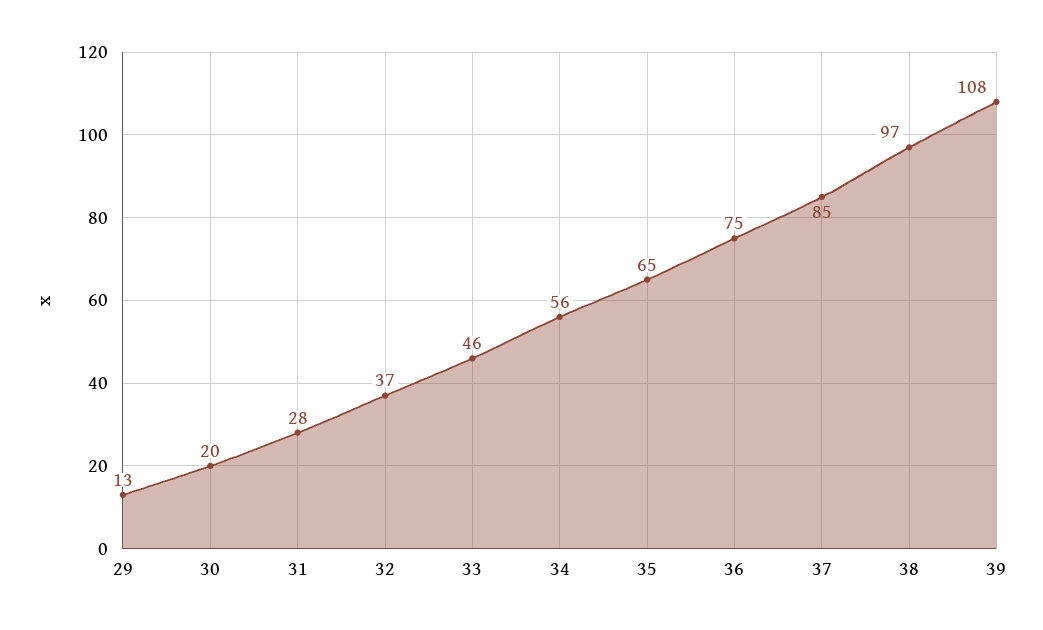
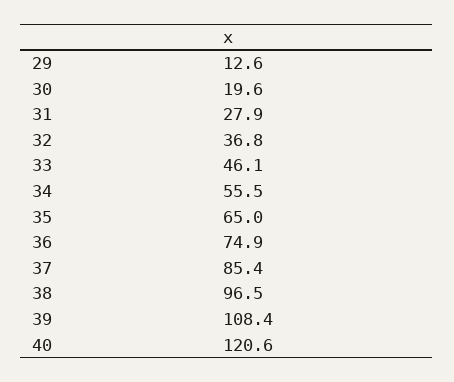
  {
    "29": 12.6,
    "30": 19.6,
    "31": 27.9,
    "32": 36.8,
    "33": 46.1,
    "34": 55.5,
    "35": 65,
    "36": 74.9,
    "37": 85.4,
    "38": 96.5,
-   "39": 108.4
+   "39": 108.4,
+   "40": 120.6
  }

